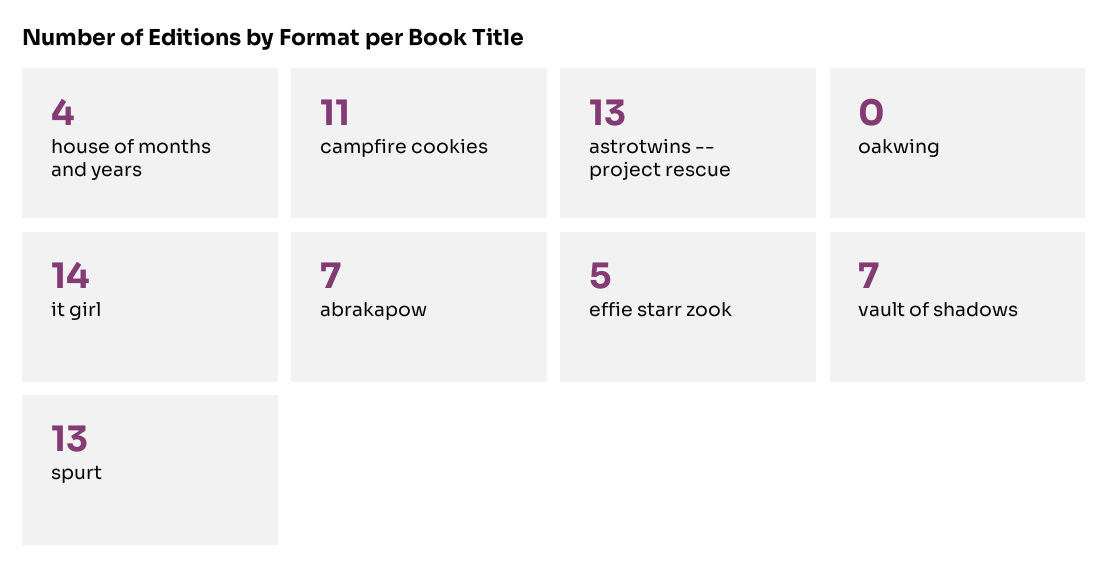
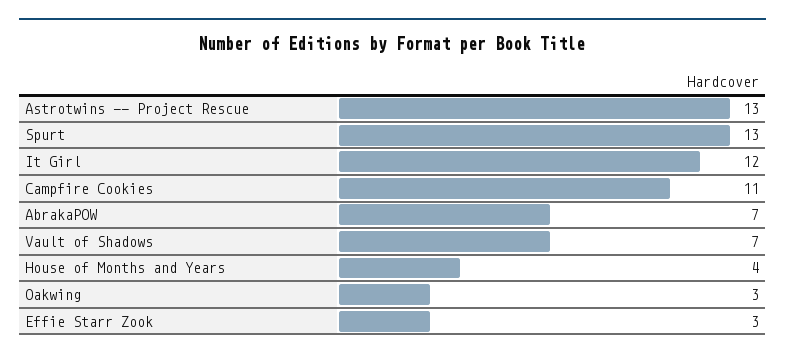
  {
    "house of months and years": 4,
    "campfire cookies": 11,
    "astrotwins -- project rescue": 13,
-   "oakwing": 0,
+   "oakwing": 3,
-   "it girl": 14,
+   "it girl": 12,
    "abrakapow": 7,
-   "effie starr zook": 5,
+   "effie starr zook": 3,
    "vault of shadows": 7,
    "spurt": 13
  }

